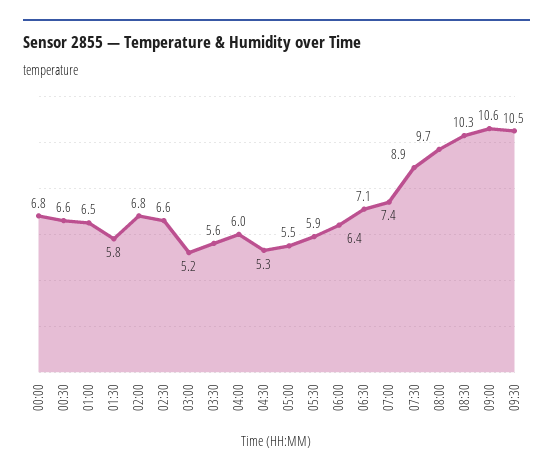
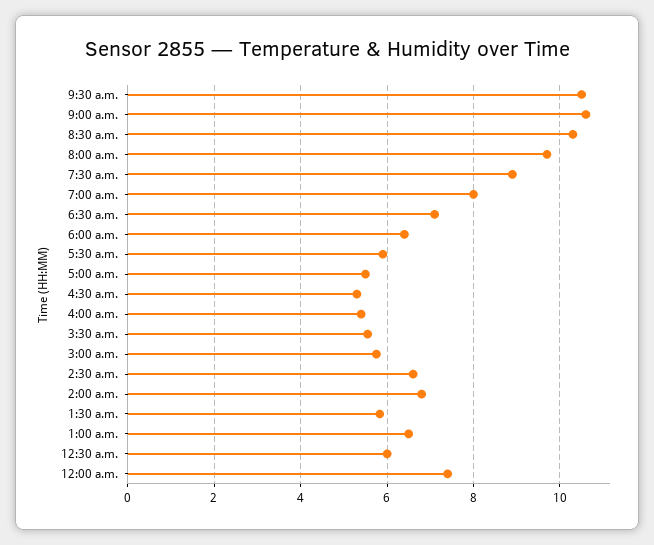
  {
-   "00:00": 6.8,
+   "00:00": 7.4,
-   "00:30": 6.6,
+   "00:30": 6,
    "01:00": 6.5,
    "01:30": 5.8,
    "02:00": 6.8,
    "02:30": 6.6,
-   "03:00": 5.2,
+   "03:00": 5.8,
    "03:30": 5.6,
-   "04:00": 6,
+   "04:00": 5.4,
    "04:30": 5.3,
    "05:00": 5.5,
    "05:30": 5.9,
    "06:00": 6.4,
    "06:30": 7.1,
-   "07:00": 7.4,
+   "07:00": 8,
    "07:30": 8.9,
    "08:00": 9.7,
    "08:30": 10.3,
    "09:00": 10.6,
    "09:30": 10.5
  }

